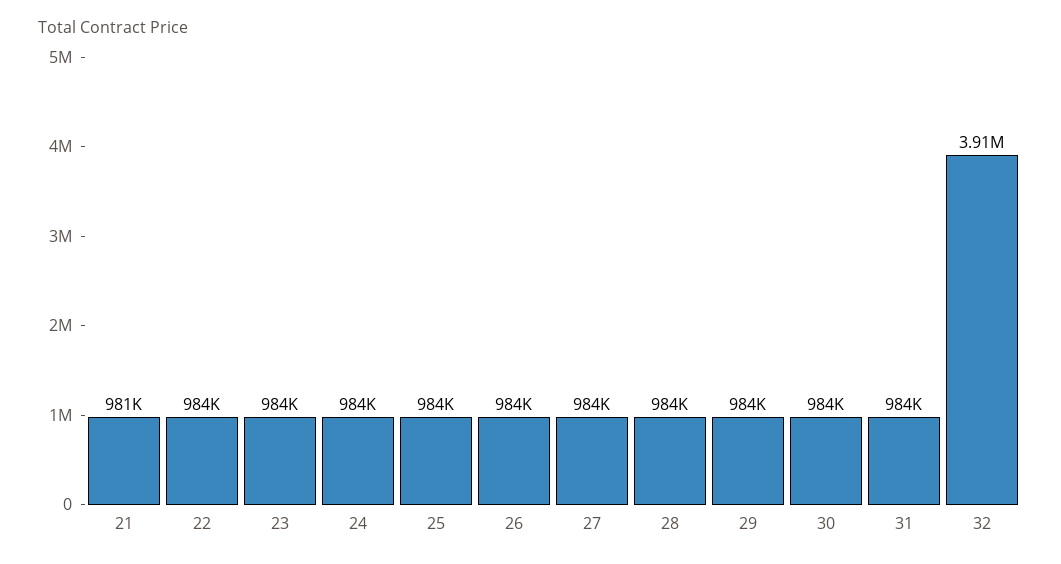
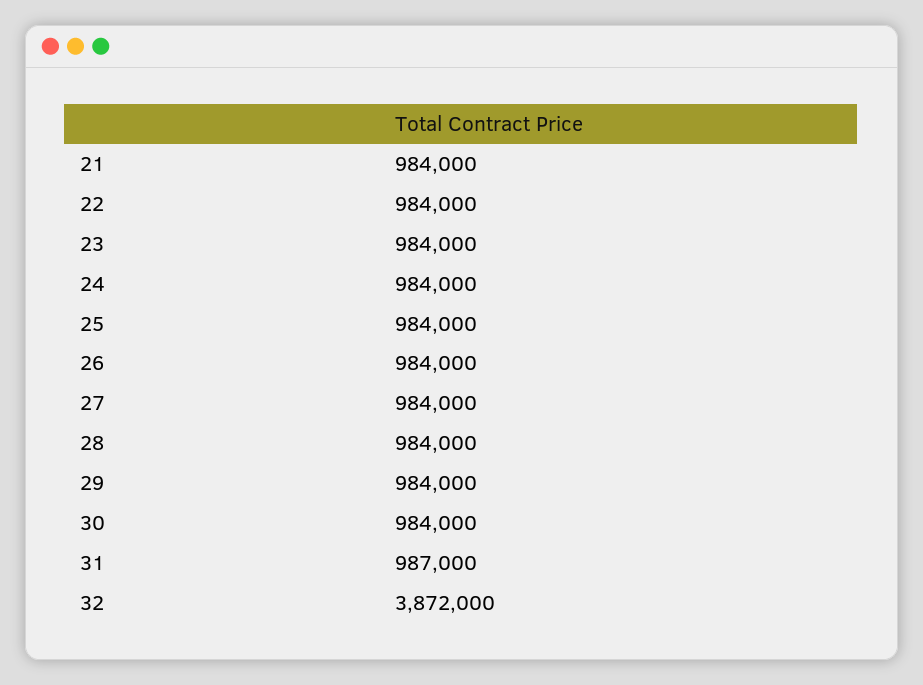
  {
-   "21": 981000,
+   "21": 984000,
    "22": 984000,
    "23": 984000,
    "24": 984000,
    "25": 984000,
    "26": 984000,
    "27": 984000,
    "28": 984000,
    "29": 984000,
    "30": 984000,
-   "31": 984000,
+   "31": 987000,
-   "32": 3910000
+   "32": 3872000
  }

